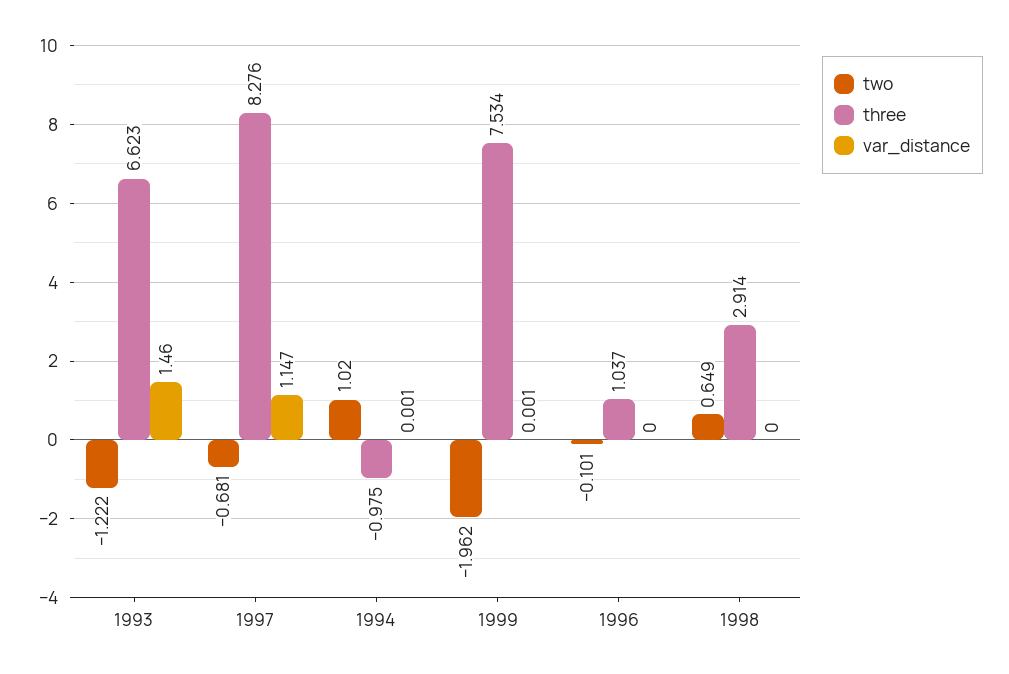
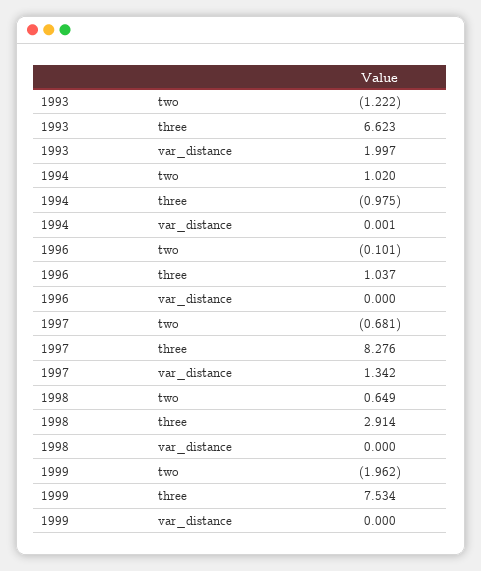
  {
    "two": {
      "1993": -1.222,
      "1997": -0.681,
      "1994": 1.02,
      "1999": -1.962,
      "1996": -0.101,
      "1998": 0.649
    },
    "three": {
      "1993": 6.623,
      "1997": 8.276,
      "1994": -0.975,
      "1999": 7.534,
      "1996": 1.037,
      "1998": 2.914
    },
    "var_distance": {
-     "1993": 1.46,
+     "1993": 1.997,
-     "1997": 1.147,
+     "1997": 1.342,
      "1994": 0.001,
-     "1999": 0.001,
+     "1999": 0,
      "1996": 0,
      "1998": 0
    }
  }

